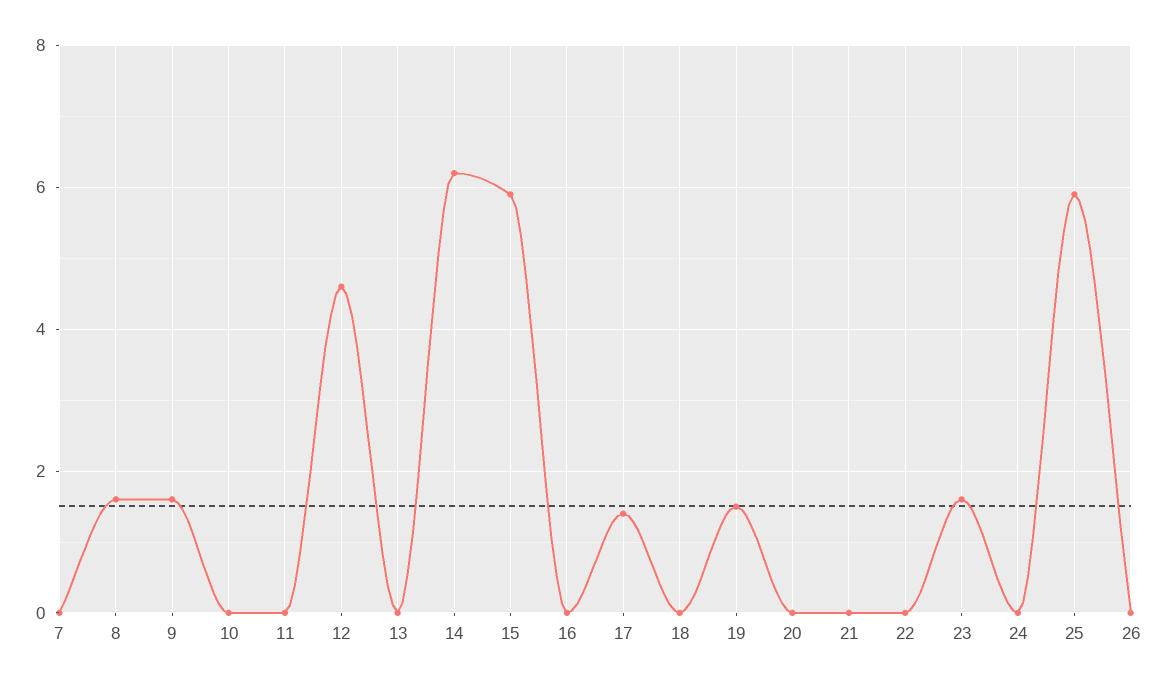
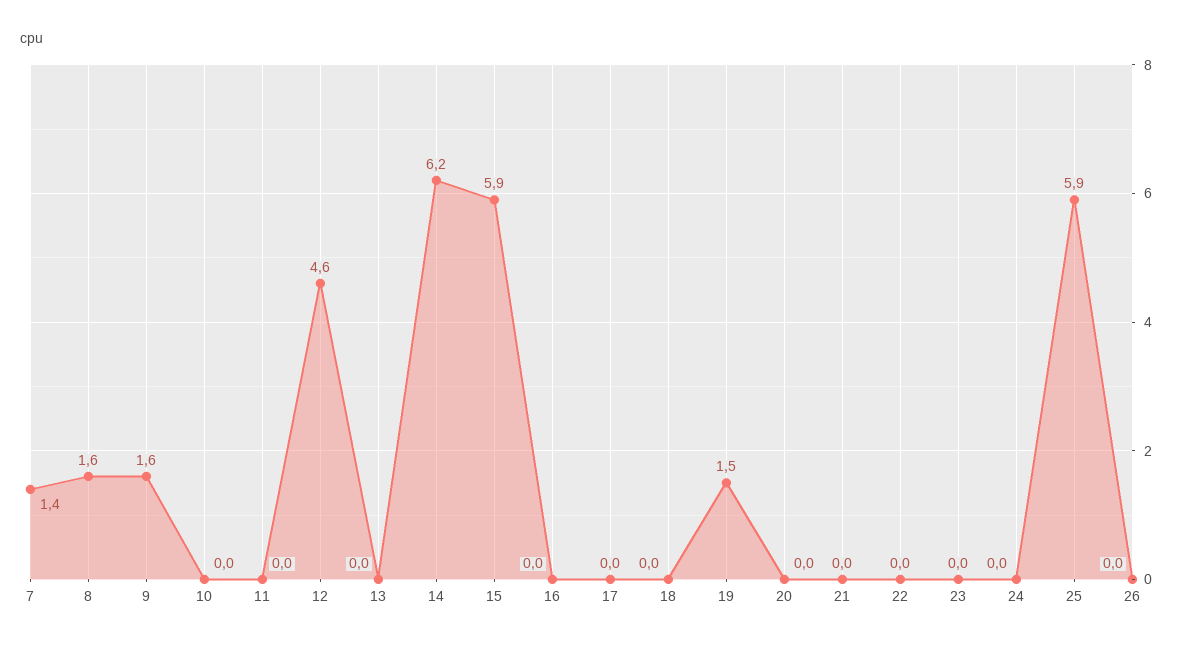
  {
-   "7": 0,
+   "7": 1.4,
    "8": 1.6,
    "9": 1.6,
    "10": 0,
    "11": 0,
    "12": 4.6,
    "13": 0,
    "14": 6.2,
    "15": 5.9,
    "16": 0,
-   "17": 1.5,
+   "17": 0,
    "18": 0,
    "19": 1.5,
    "20": 0,
    "21": 0,
    "22": 0,
-   "23": 1.5,
+   "23": 0,
    "24": 0,
    "25": 5.9,
    "26": 0
  }

